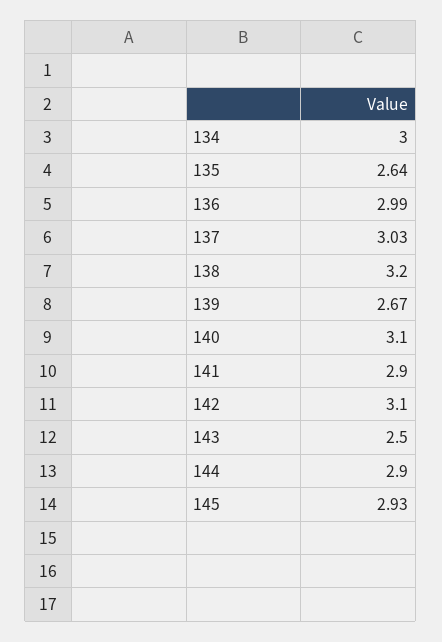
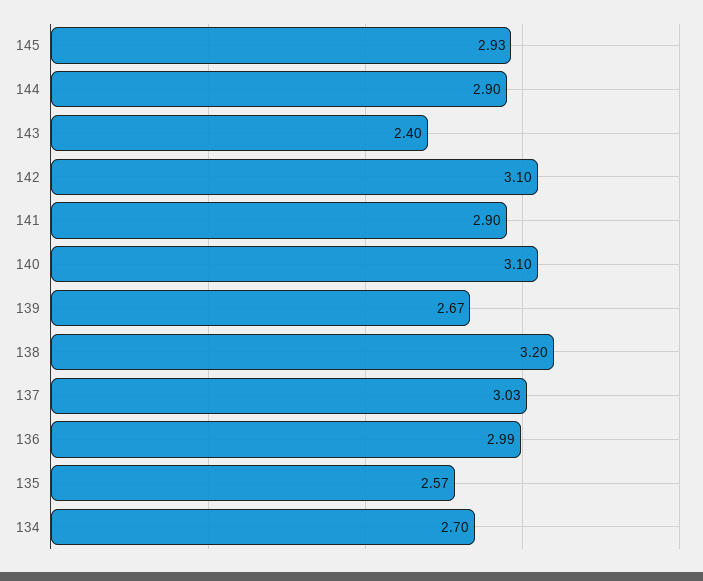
  {
-   "134": 3,
+   "134": 2.7,
-   "135": 2.64,
+   "135": 2.57,
    "136": 2.99,
    "137": 3.03,
    "138": 3.2,
    "139": 2.67,
    "140": 3.1,
    "141": 2.9,
    "142": 3.1,
-   "143": 2.5,
+   "143": 2.4,
    "144": 2.9,
    "145": 2.93
  }

